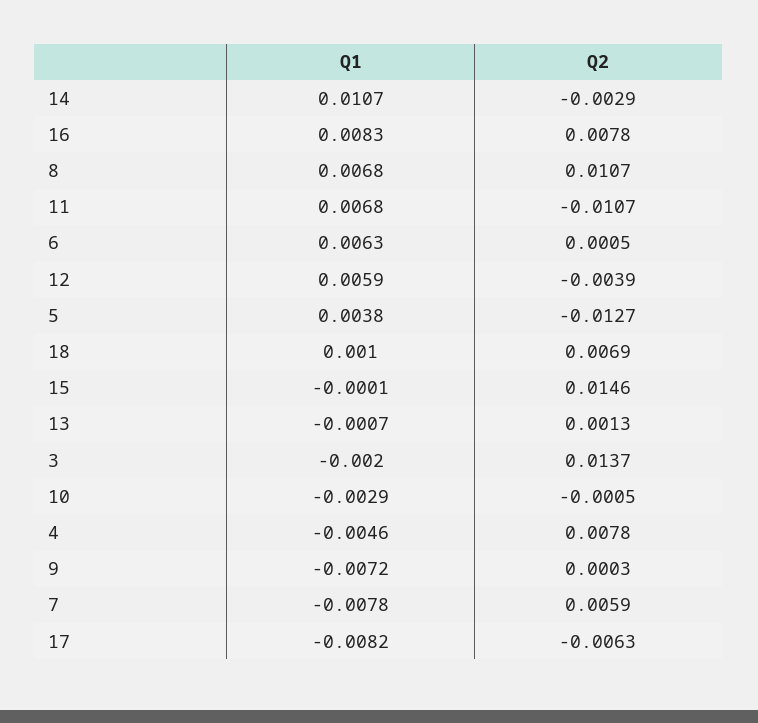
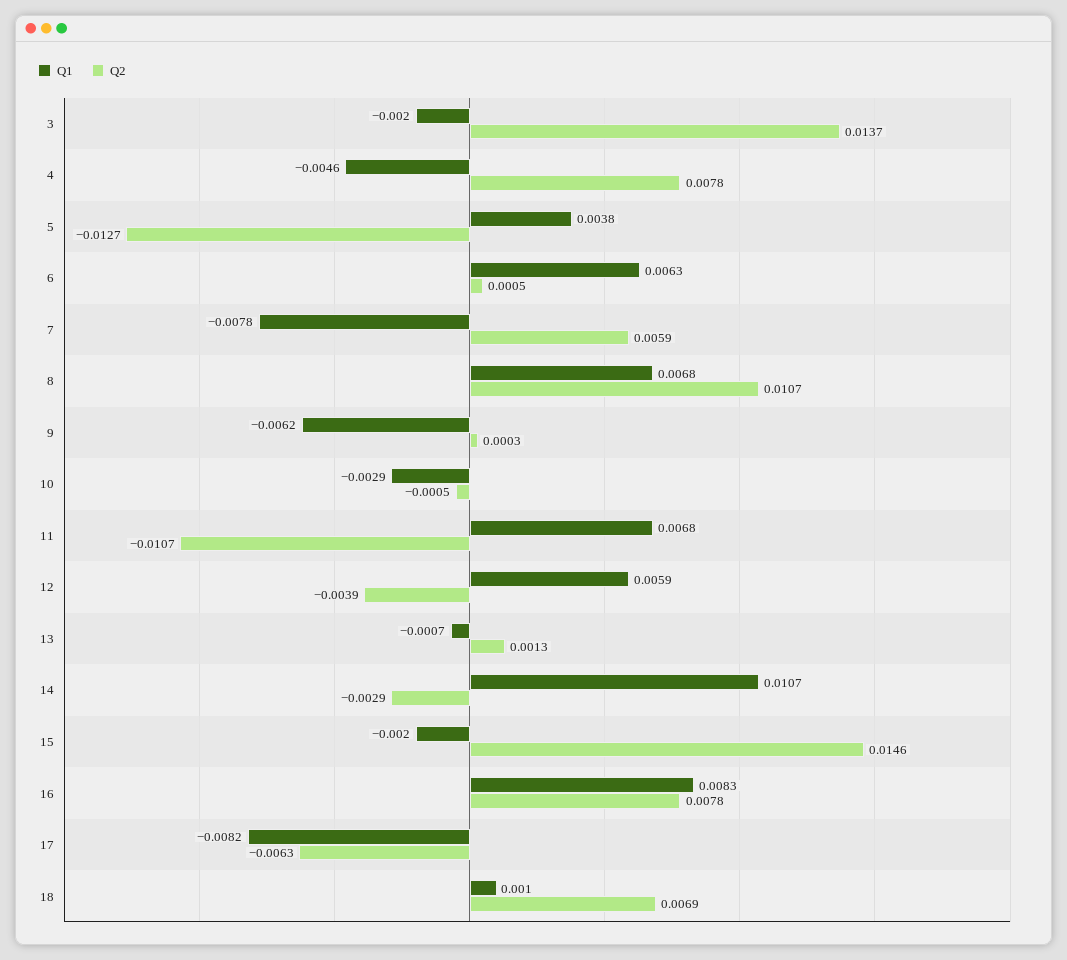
  {
    "Q1": {
      "14": 0.0107,
      "16": 0.0083,
      "8": 0.0068,
      "11": 0.0068,
      "6": 0.0063,
      "12": 0.0059,
      "5": 0.0038,
      "18": 0.001,
-     "15": -0.0001,
+     "15": -0.002,
      "13": -0.0007,
      "3": -0.002,
      "10": -0.0029,
      "4": -0.0046,
-     "9": -0.0072,
+     "9": -0.0062,
      "7": -0.0078,
      "17": -0.0082
    },
    "Q2": {
      "14": -0.0029,
      "16": 0.0078,
      "8": 0.0107,
      "11": -0.0107,
      "6": 0.0005,
      "12": -0.0039,
      "5": -0.0127,
      "18": 0.0069,
      "15": 0.0146,
      "13": 0.0013,
      "3": 0.0137,
      "10": -0.0005,
      "4": 0.0078,
      "9": 0.0003,
      "7": 0.0059,
      "17": -0.0063
    }
  }

